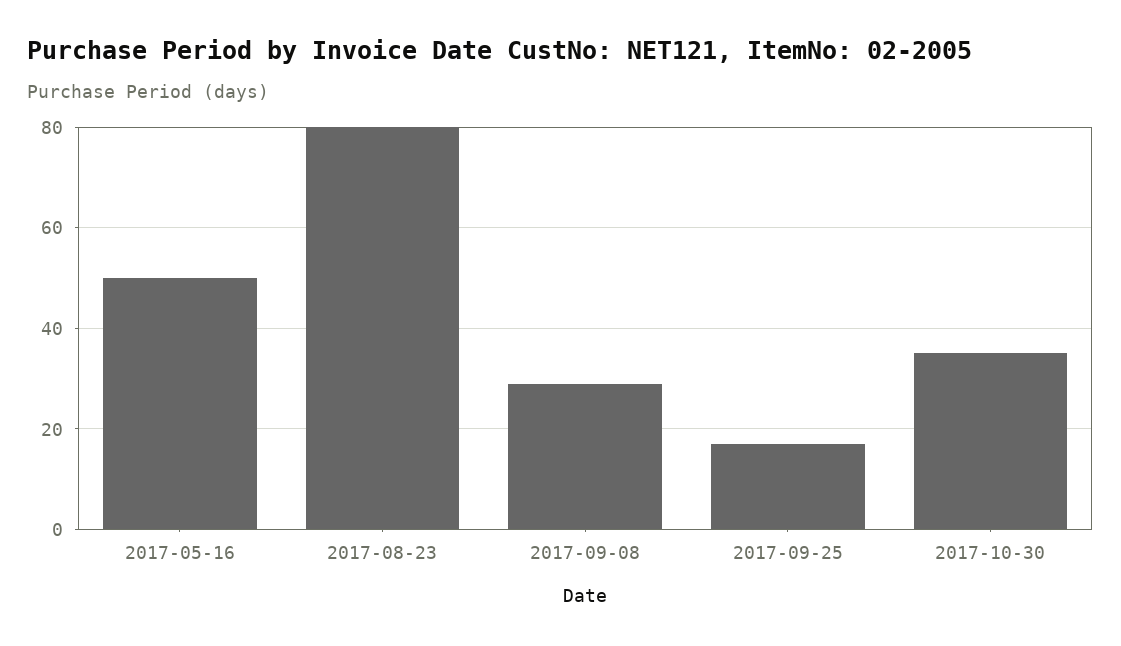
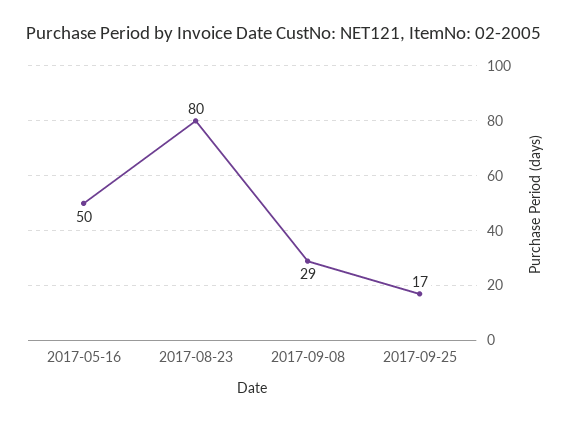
  {
    "2017-05-16": 50,
    "2017-08-23": 80,
    "2017-09-08": 29,
-   "2017-09-25": 17,
+   "2017-09-25": 17
-   "2017-10-30": 35
  }

